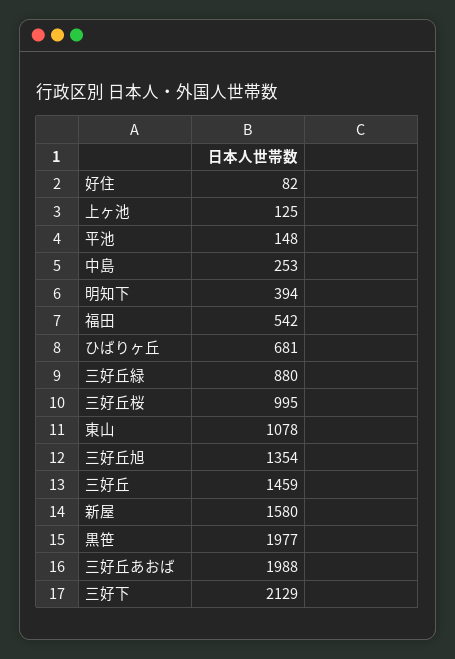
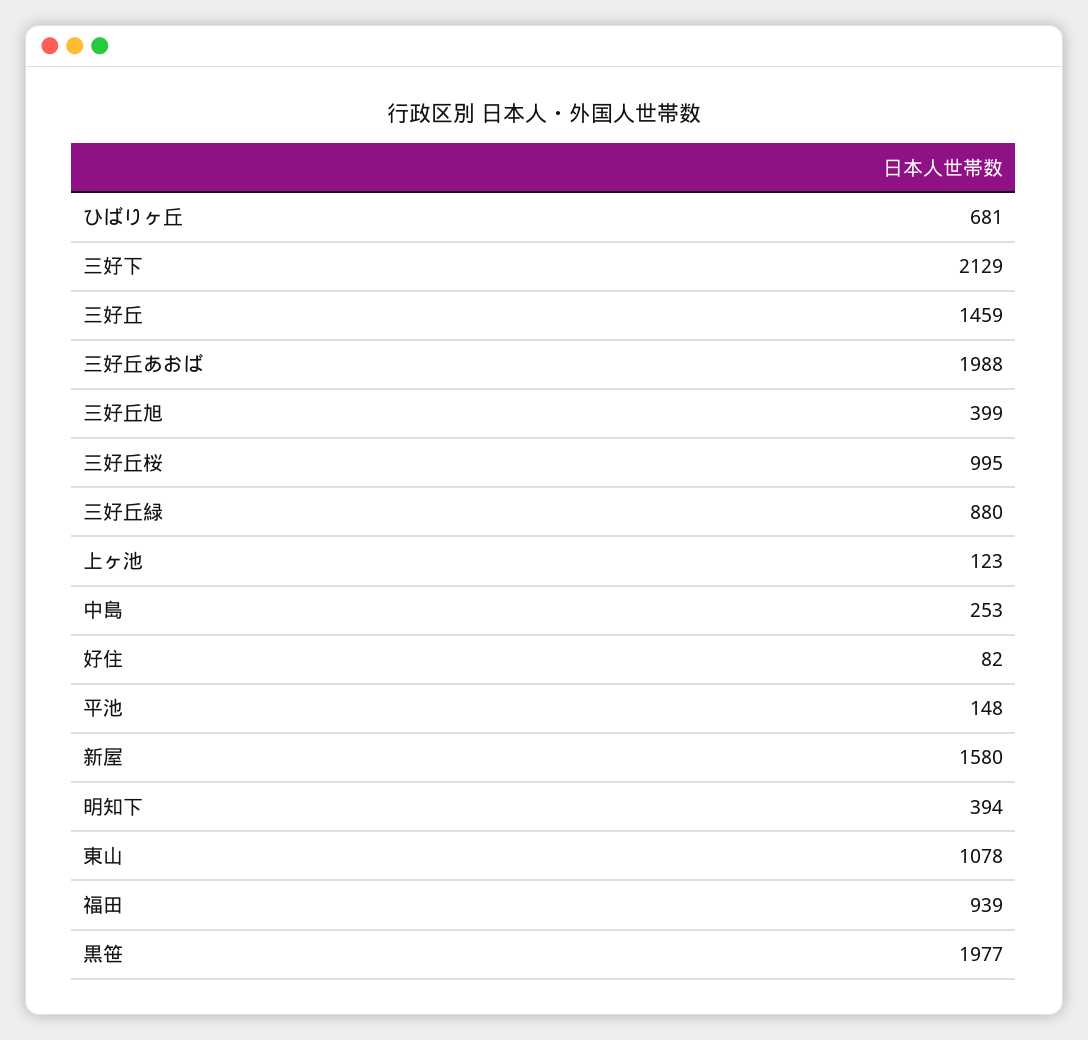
  {
    "好住": 82,
-   "上ヶ池": 125,
+   "上ヶ池": 123,
    "平池": 148,
    "中島": 253,
    "明知下": 394,
-   "福田": 542,
+   "福田": 939,
    "ひばりヶ丘": 681,
    "三好丘緑": 880,
    "三好丘桜": 995,
    "東山": 1078,
-   "三好丘旭": 1354,
+   "三好丘旭": 399,
    "三好丘": 1459,
    "新屋": 1580,
    "黒笹": 1977,
    "三好丘あおば": 1988,
    "三好下": 2129
  }

